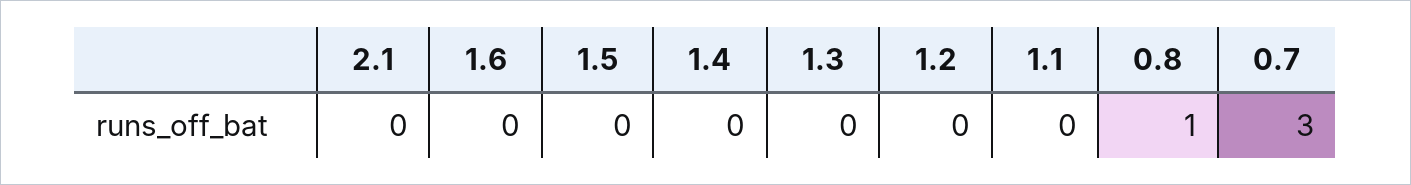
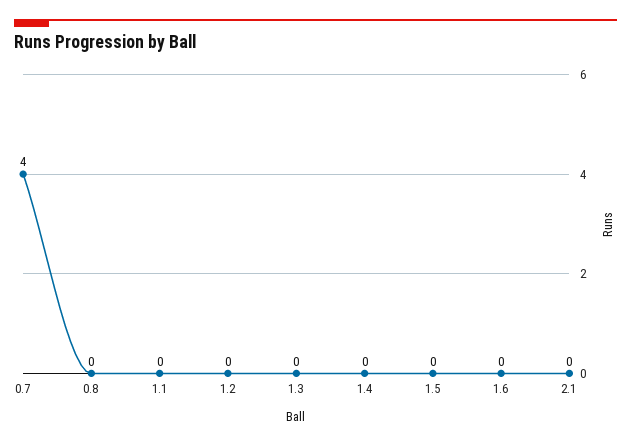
  {
    "2.1": 0,
    "1.6": 0,
    "1.5": 0,
    "1.4": 0,
    "1.3": 0,
    "1.2": 0,
    "1.1": 0,
-   "0.8": 1,
+   "0.8": 0,
-   "0.7": 3
+   "0.7": 4
  }

